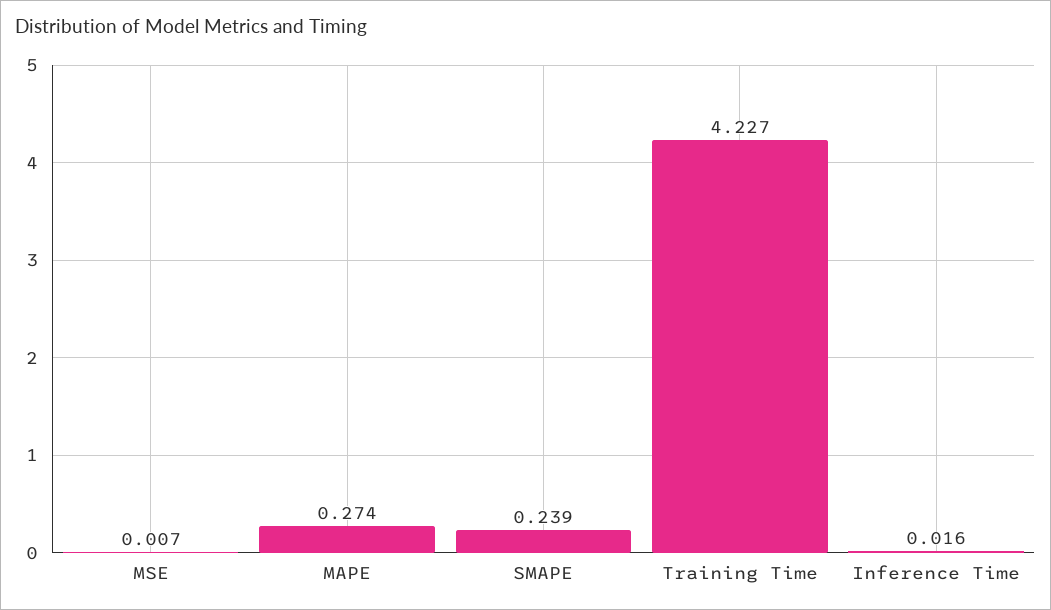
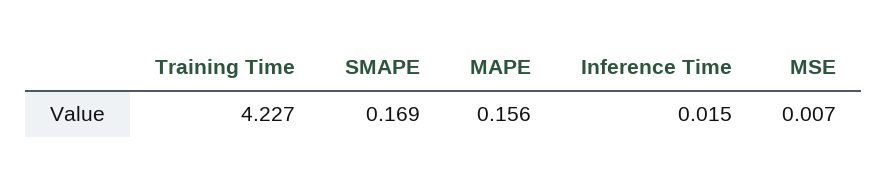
  {
    "MSE": 0.007,
-   "MAPE": 0.274,
+   "MAPE": 0.156,
-   "SMAPE": 0.239,
+   "SMAPE": 0.169,
    "Training Time": 4.227,
-   "Inference Time": 0.016
+   "Inference Time": 0.015
  }

